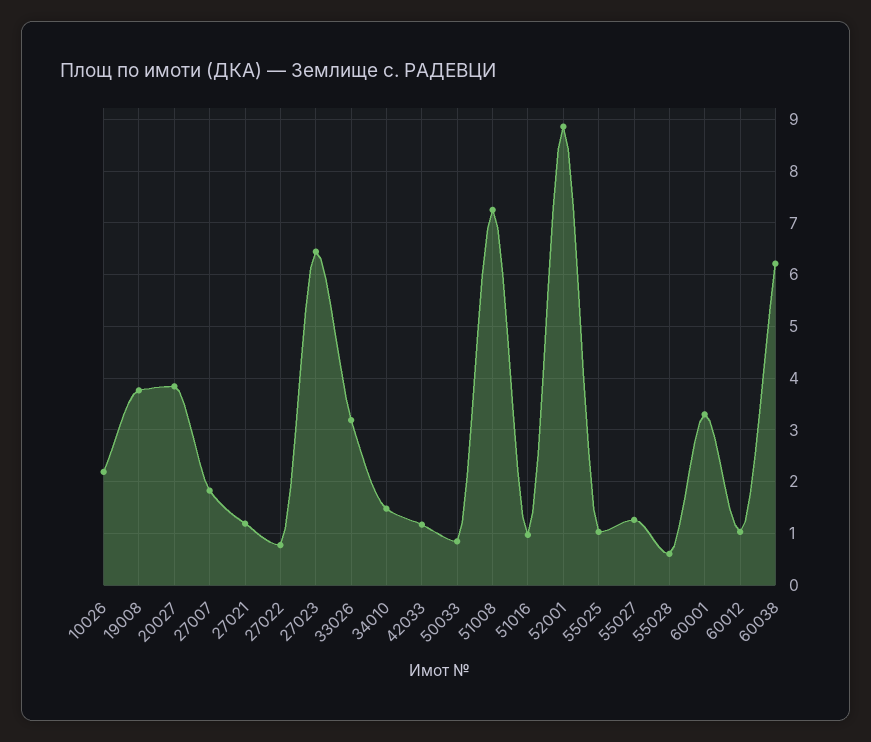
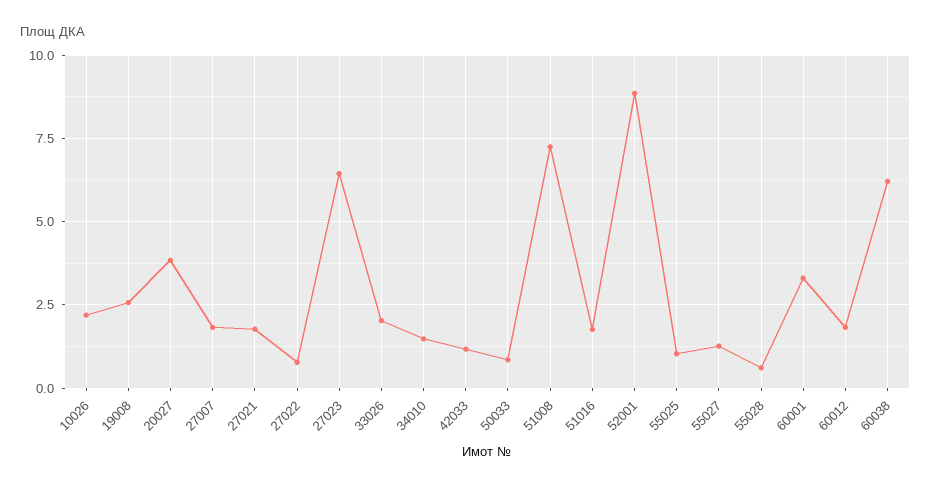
  {
    "10026": 2.2,
-   "19008": 3.8,
+   "19008": 2.5,
    "20027": 3.8,
    "27007": 1.8,
-   "27021": 1.2,
+   "27021": 1.75,
    "27022": 0.8,
    "27023": 6.4,
-   "33026": 3.2,
+   "33026": 2,
    "34010": 1.4,
    "42033": 1.2,
    "50033": 0.8,
    "51008": 7.2,
-   "51016": 1,
+   "51016": 1.75,
    "52001": 8.8,
    "55025": 1,
    "55027": 1.2,
    "55028": 0.6,
    "60001": 3.4,
-   "60012": 1,
+   "60012": 1.75,
    "60038": 6.2
  }

